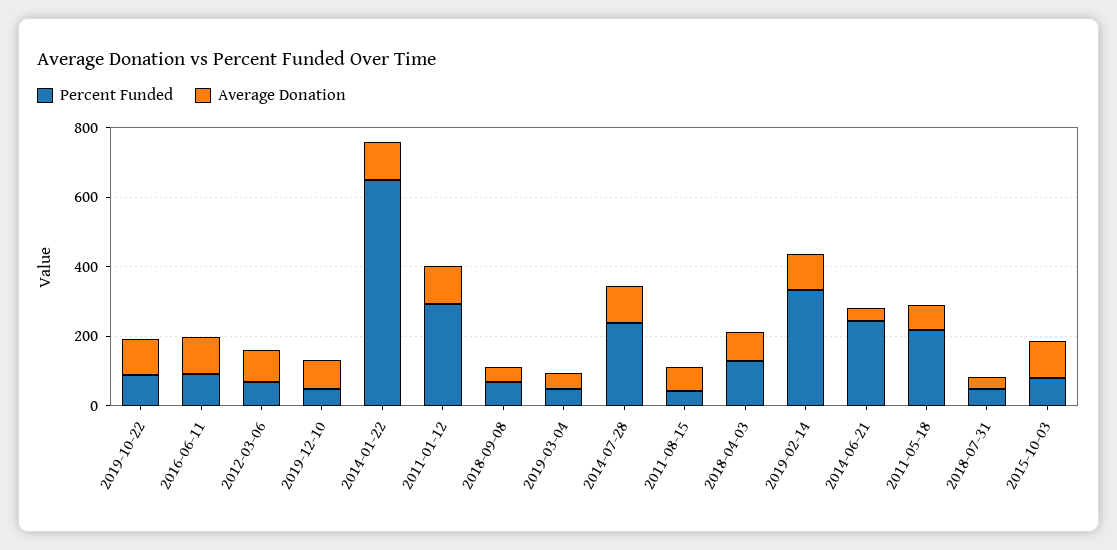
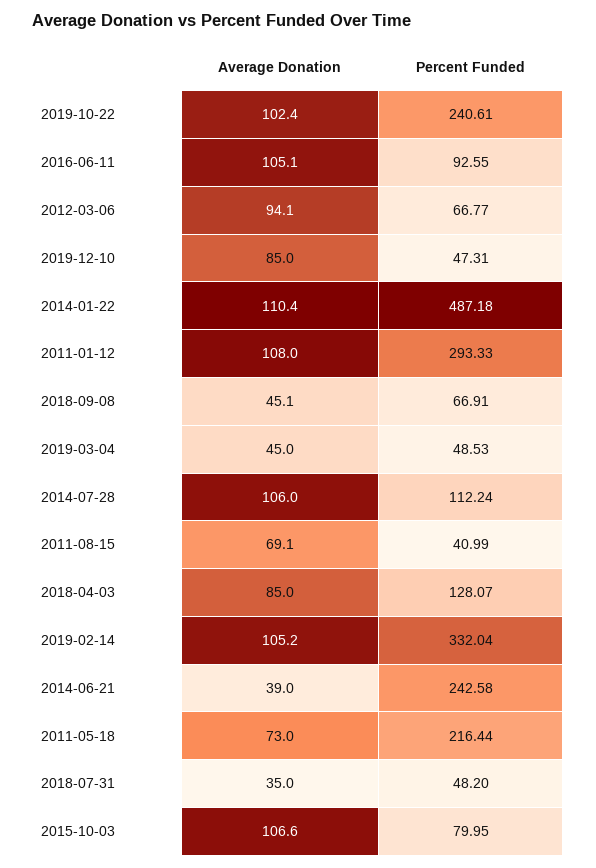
  {
    "Percent Funded": {
-     "2019-10-22": 100,
+     "2019-10-22": 240.61,
      "2016-06-11": 92.55,
      "2012-03-06": 66.77,
      "2019-12-10": 47.31,
-     "2014-01-22": 650,
+     "2014-01-22": 487.18,
      "2011-01-12": 293.33,
      "2018-09-08": 66.91,
      "2019-03-04": 48.53,
-     "2014-07-28": 250,
+     "2014-07-28": 112.24,
      "2011-08-15": 40.99,
      "2018-04-03": 128.07,
      "2019-02-14": 332.04,
      "2014-06-21": 242.58,
      "2011-05-18": 216.44,
      "2018-07-31": 48.2,
      "2015-10-03": 79.95
    },
    "Average Donation": {
      "2019-10-22": 102.4,
      "2016-06-11": 105.1,
      "2012-03-06": 94.1,
      "2019-12-10": 85,
      "2014-01-22": 110.4,
      "2011-01-12": 108,
      "2018-09-08": 45.1,
      "2019-03-04": 45,
      "2014-07-28": 106,
      "2011-08-15": 69.1,
      "2018-04-03": 85,
      "2019-02-14": 105.2,
      "2014-06-21": 39,
      "2011-05-18": 73,
      "2018-07-31": 35,
      "2015-10-03": 106.6
    }
  }

